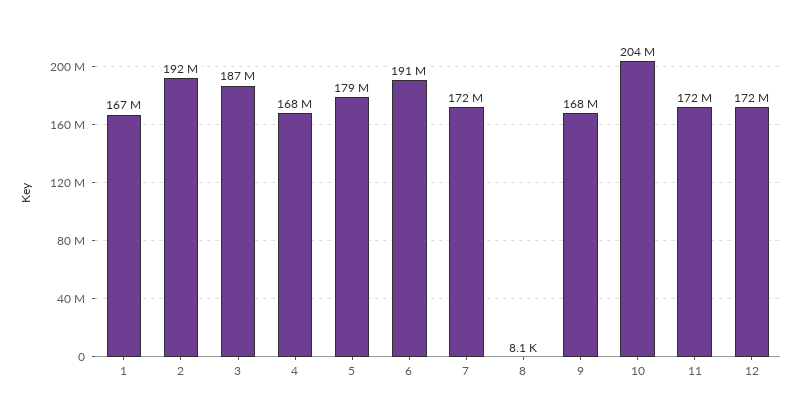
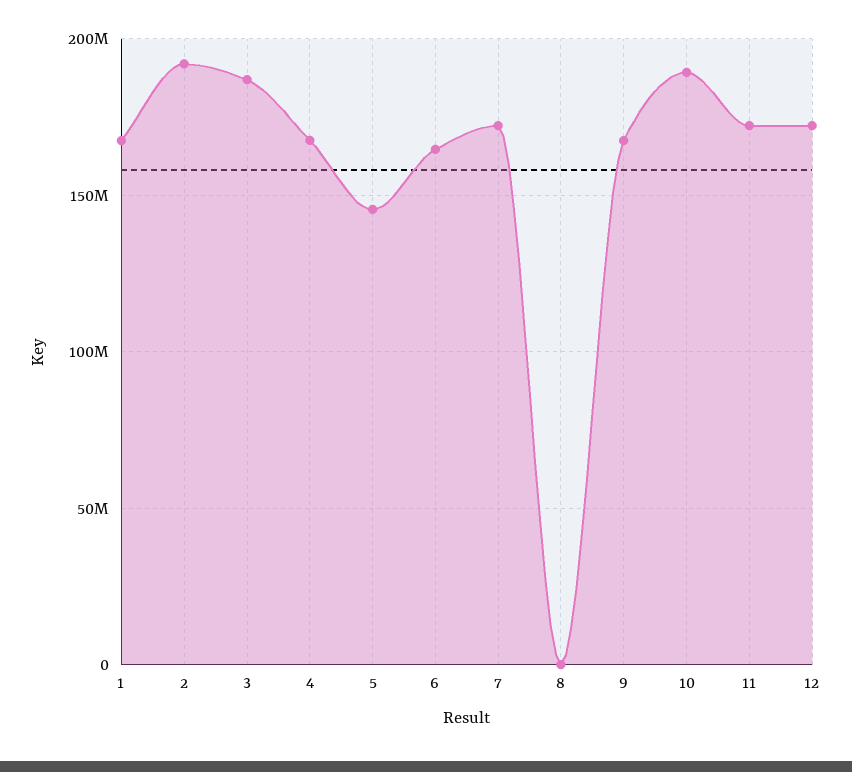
  {
    "1": 167000000,
    "2": 192000000,
    "3": 187000000,
    "4": 168000000,
-   "5": 179000000,
+   "5": 145000000,
-   "6": 191000000,
+   "6": 165000000,
    "7": 172000000,
    "8": 8100,
    "9": 168000000,
-   "10": 204000000,
+   "10": 190000000,
    "11": 172000000,
    "12": 172000000
  }

